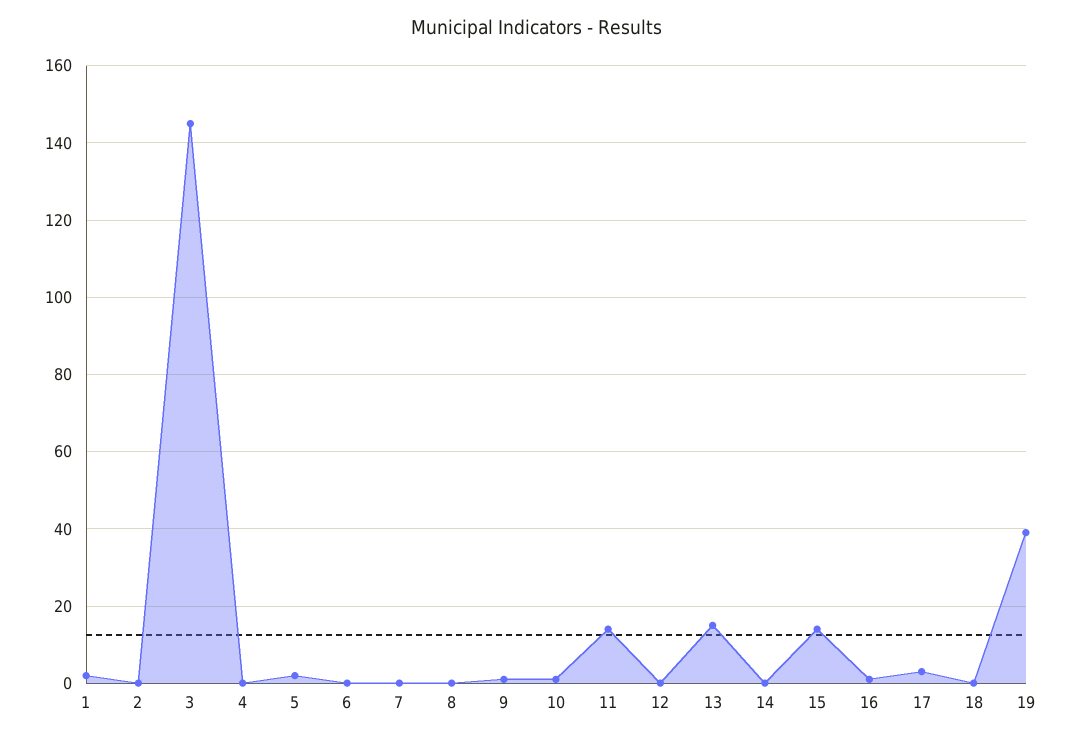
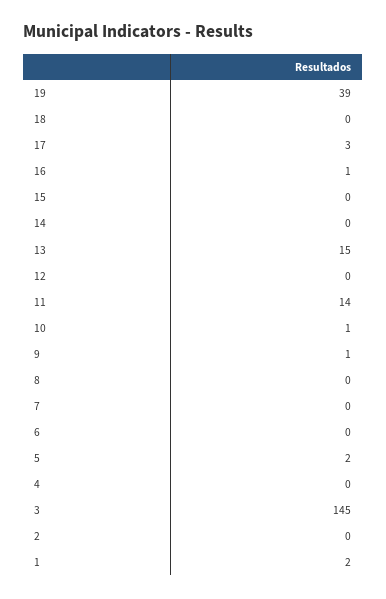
  {
    "1": 2,
    "2": 0,
    "3": 145,
    "4": 0,
    "5": 2,
    "6": 0,
    "7": 0,
    "8": 0,
    "9": 1,
    "10": 1,
    "11": 14,
    "12": 0,
    "13": 15,
    "14": 0,
-   "15": 15,
+   "15": 0,
    "16": 1,
    "17": 3,
    "18": 0,
    "19": 39
  }

